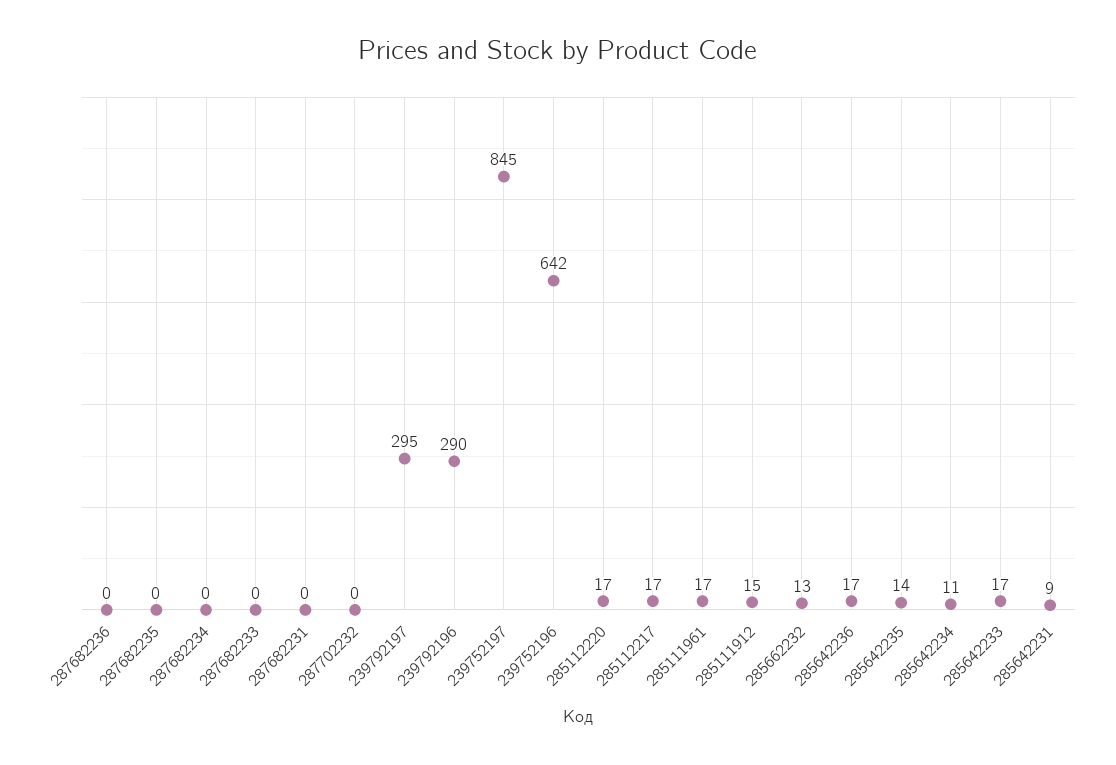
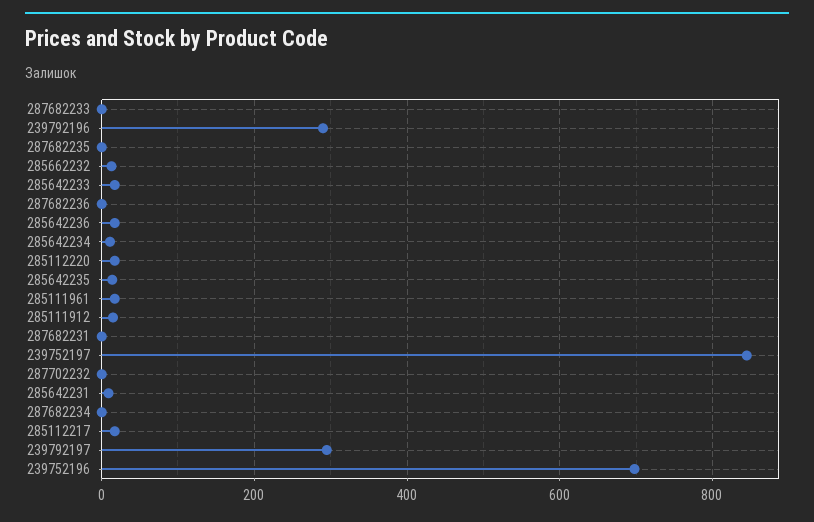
  {
    "287682236": 0,
    "287682235": 0,
    "287682234": 0,
    "287682233": 0,
    "287682231": 0,
    "287702232": 0,
    "239792197": 295,
    "239792196": 290,
    "239752197": 845,
-   "239752196": 642,
+   "239752196": 700,
    "285112220": 17,
    "285112217": 17,
    "285111961": 17,
    "285111912": 15,
    "285662232": 13,
    "285642236": 17,
    "285642235": 14,
    "285642234": 11,
    "285642233": 17,
    "285642231": 9
  }

